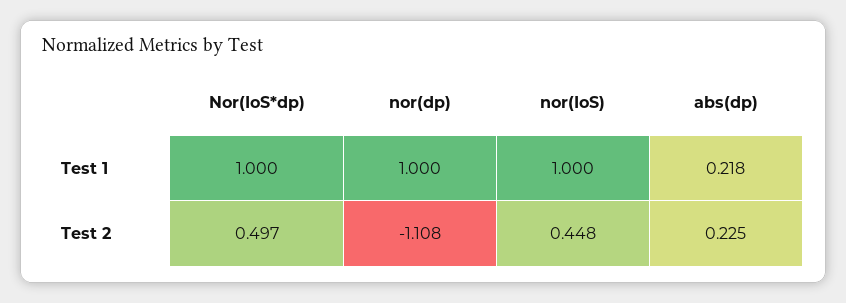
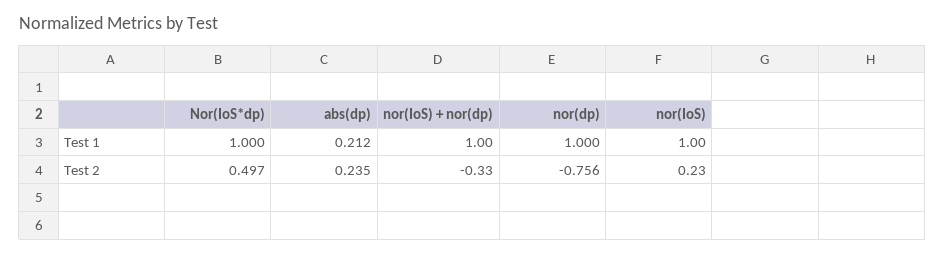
  {
    "Nor(IoS*dp)": {
      "Test 1": 1,
      "Test 2": 0.497
    },
    "nor(dp)": {
      "Test 1": 1,
-     "Test 2": -1.108
+     "Test 2": -0.756
    },
    "nor(IoS)": {
      "Test 1": 1,
-     "Test 2": 0.448
+     "Test 2": 0.23
    },
    "abs(dp)": {
-     "Test 1": 0.218,
+     "Test 1": 0.212,
-     "Test 2": 0.225
+     "Test 2": 0.235
-   }
+   },
+   "nor(IoS) + nor(dp)": {
+     "Test 1": 1,
+     "Test 2": -0.33
+   }
  }

